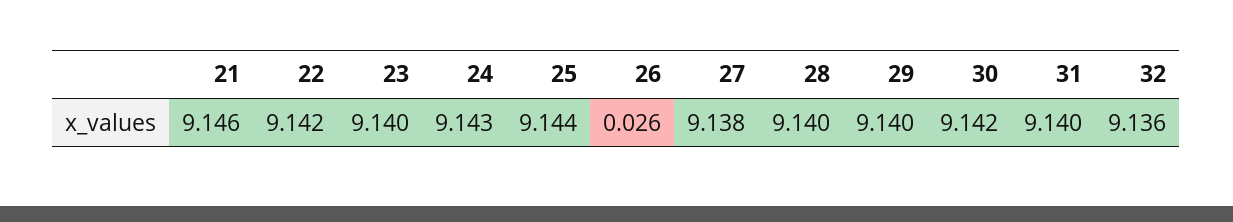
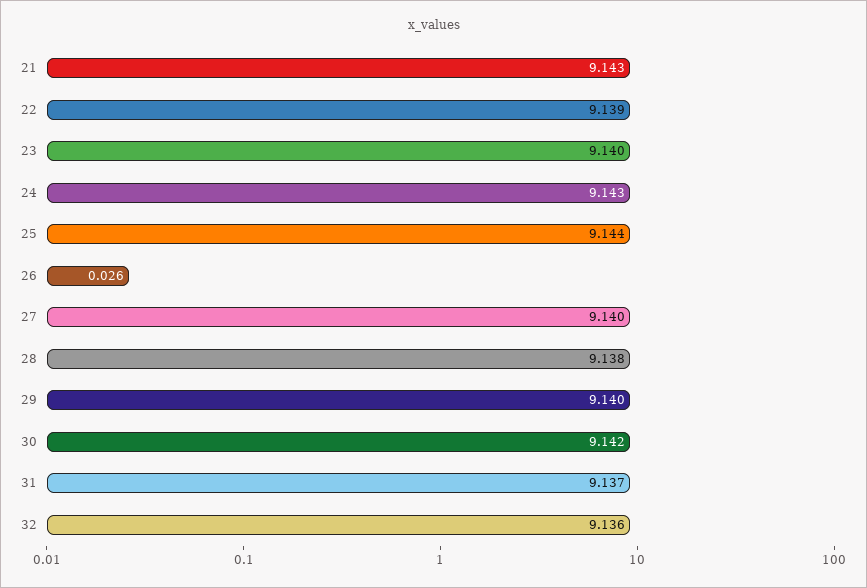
  {
-   "21": 9.146,
+   "21": 9.143,
-   "22": 9.142,
+   "22": 9.139,
    "23": 9.14,
    "24": 9.143,
    "25": 9.144,
    "26": 0.026,
-   "27": 9.138,
+   "27": 9.14,
-   "28": 9.14,
+   "28": 9.138,
    "29": 9.14,
    "30": 9.142,
-   "31": 9.14,
+   "31": 9.137,
    "32": 9.136
  }

